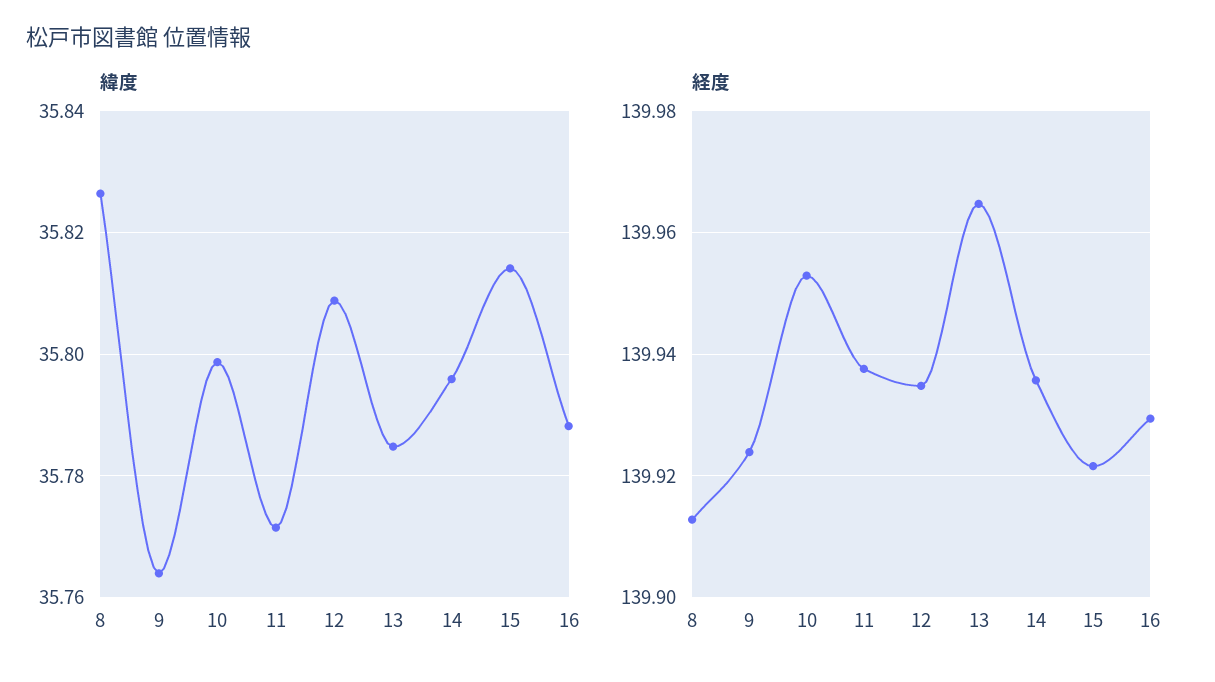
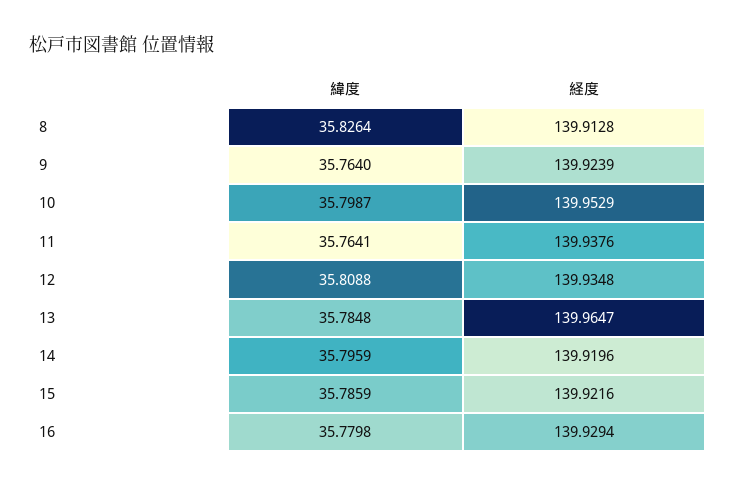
  {
    "緯度": {
      "8": 35.8264,
      "9": 35.764,
      "10": 35.7987,
-     "11": 35.772,
+     "11": 35.7641,
      "12": 35.8088,
      "13": 35.7848,
      "14": 35.7959,
-     "15": 35.814,
+     "15": 35.7859,
-     "16": 35.788
+     "16": 35.7798
    },
    "経度": {
      "8": 139.9128,
      "9": 139.9239,
      "10": 139.9529,
      "11": 139.9376,
      "12": 139.9348,
      "13": 139.9647,
-     "14": 139.936,
+     "14": 139.9196,
      "15": 139.9216,
      "16": 139.9294
    }
  }

